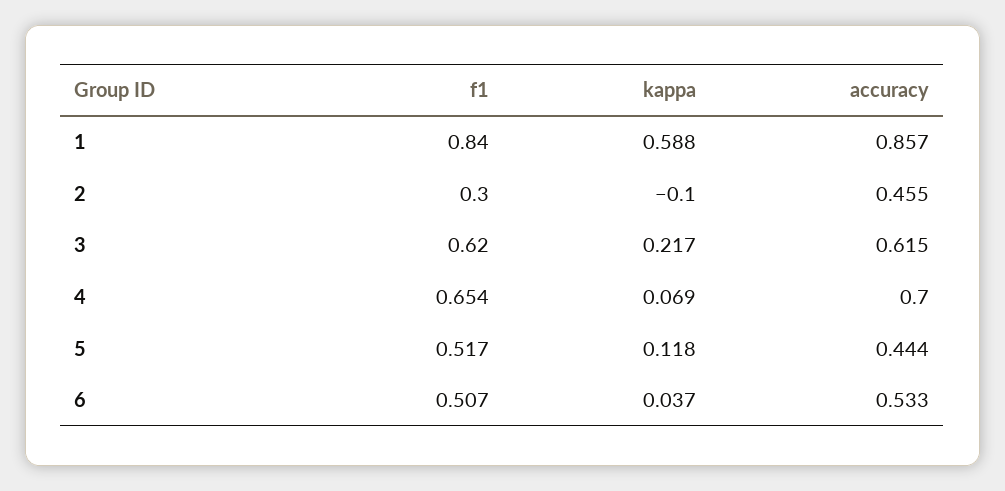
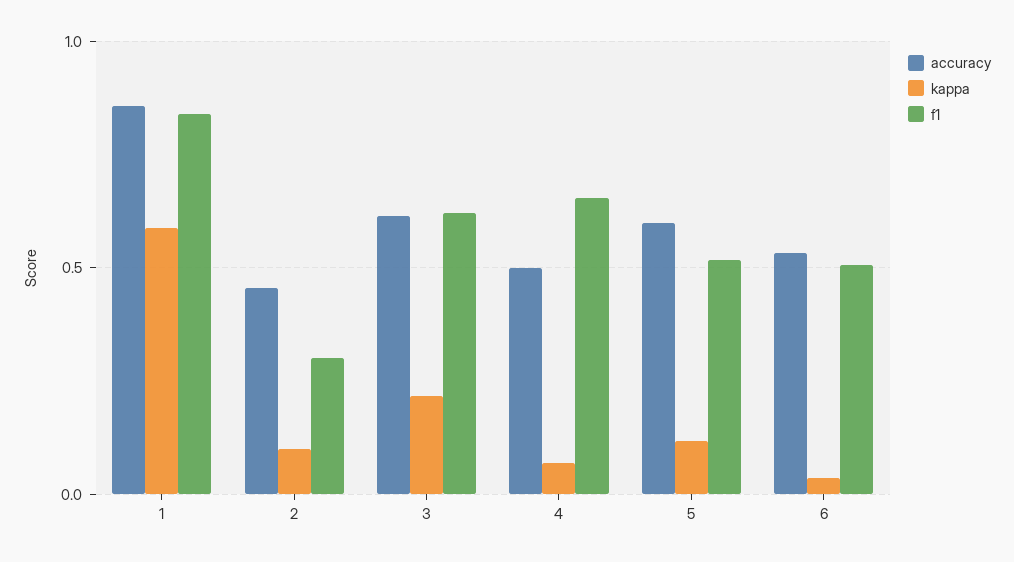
  {
    "f1": {
      "1": 0.84,
      "2": 0.3,
      "3": 0.62,
      "4": 0.654,
      "5": 0.517,
      "6": 0.507
    },
    "kappa": {
      "1": 0.588,
-     "2": -0.1,
+     "2": 0.1,
      "3": 0.217,
      "4": 0.069,
      "5": 0.118,
      "6": 0.037
    },
    "accuracy": {
      "1": 0.857,
      "2": 0.455,
      "3": 0.615,
-     "4": 0.7,
+     "4": 0.5,
-     "5": 0.444,
+     "5": 0.6,
      "6": 0.533
    }
  }

